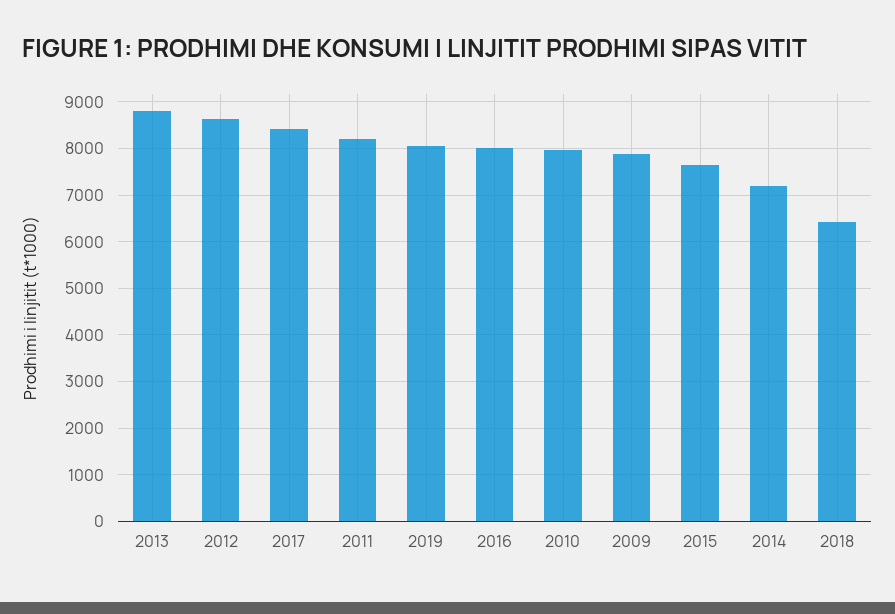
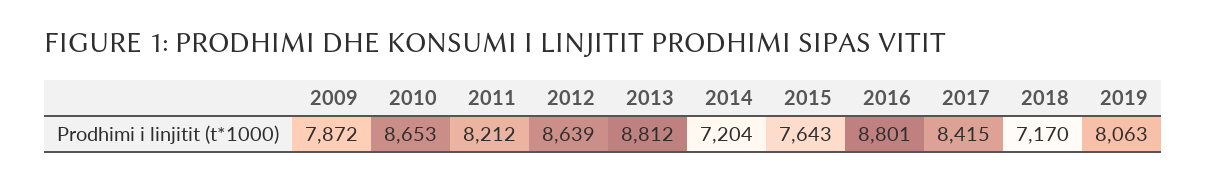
  {
    "2013": 8812,
    "2012": 8639,
    "2017": 8415,
    "2011": 8212,
    "2019": 8063,
-   "2016": 8000,
+   "2016": 8801,
-   "2010": 8000,
+   "2010": 8653,
    "2009": 7872,
    "2015": 7643,
    "2014": 7204,
-   "2018": 6400
+   "2018": 7170
  }

